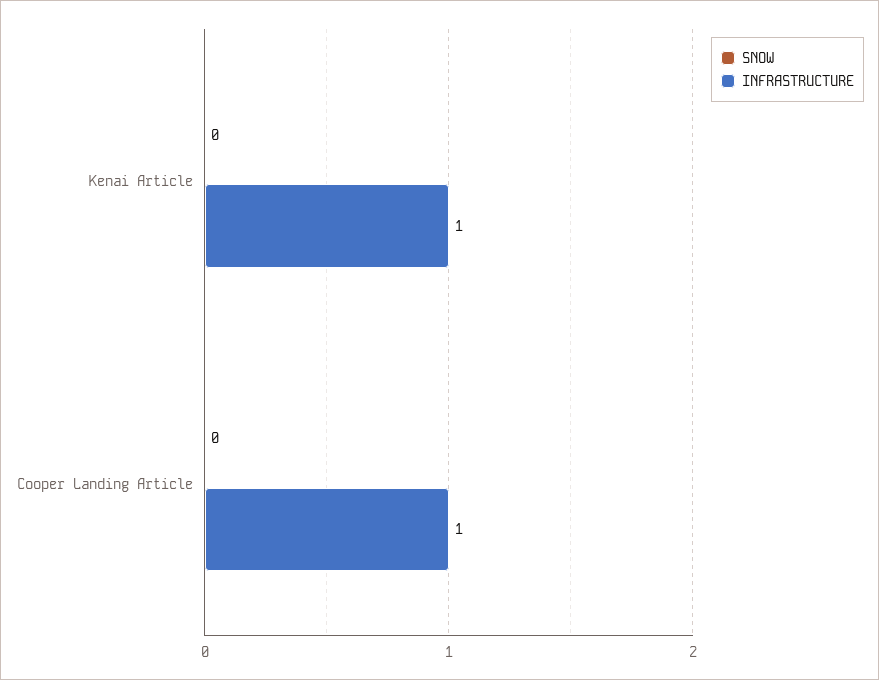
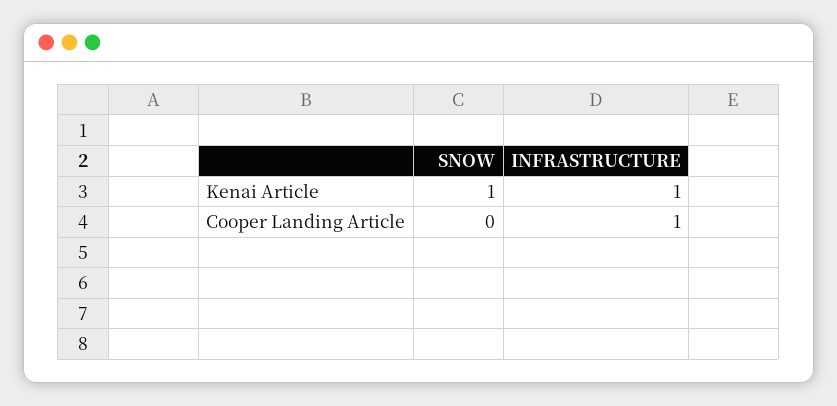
  {
    "SNOW": {
-     "Kenai Article": 0,
+     "Kenai Article": 1,
      "Cooper Landing Article": 0
    },
    "INFRASTRUCTURE": {
      "Kenai Article": 1,
      "Cooper Landing Article": 1
    }
  }

